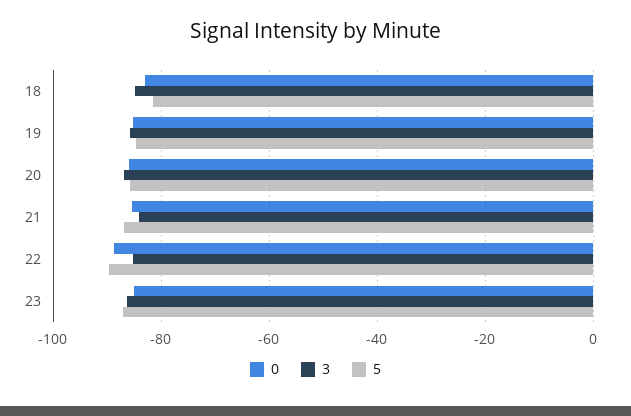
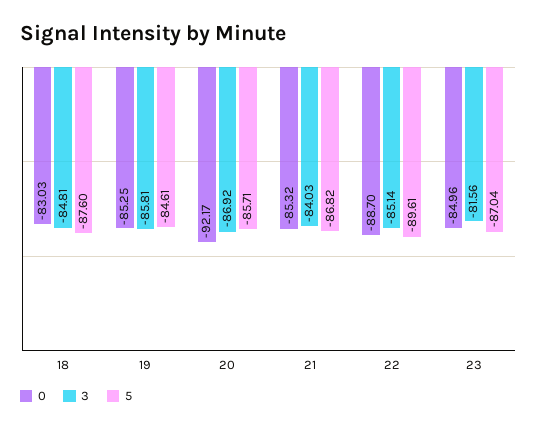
  {
    "0": {
      "18": -83.03,
      "19": -85.25,
-     "20": -86,
+     "20": -92.17,
      "21": -85.32,
      "22": -88.7,
      "23": -84.96
    },
    "3": {
      "18": -84.81,
      "19": -85.81,
      "20": -86.92,
      "21": -84.03,
      "22": -85.14,
-     "23": -86
+     "23": -81.56
    },
    "5": {
-     "18": -82,
+     "18": -87.6,
      "19": -84.61,
      "20": -85.71,
      "21": -86.82,
      "22": -89.61,
      "23": -87.04
    }
  }

